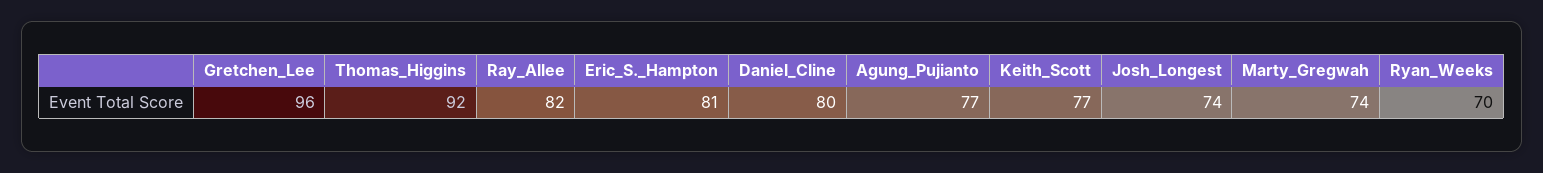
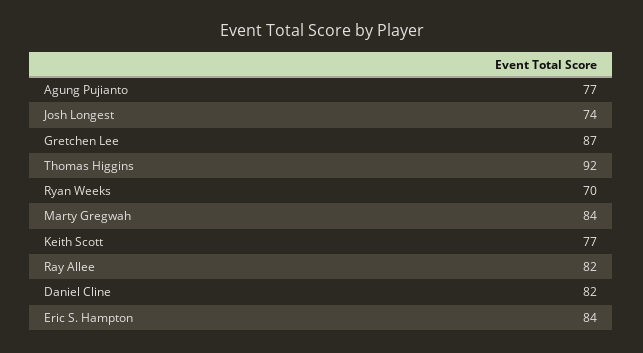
  {
-   "Gretchen_Lee": 96,
+   "Gretchen_Lee": 87,
    "Thomas_Higgins": 92,
    "Ray_Allee": 82,
-   "Eric_S._Hampton": 81,
+   "Eric_S._Hampton": 84,
-   "Daniel_Cline": 80,
+   "Daniel_Cline": 82,
    "Agung_Pujianto": 77,
    "Keith_Scott": 77,
    "Josh_Longest": 74,
-   "Marty_Gregwah": 74,
+   "Marty_Gregwah": 84,
    "Ryan_Weeks": 70
  }

